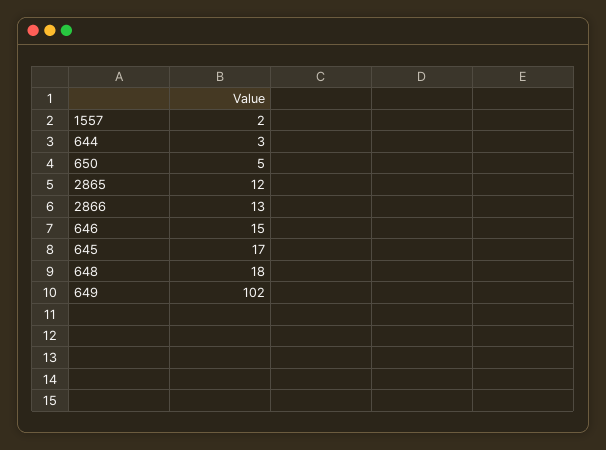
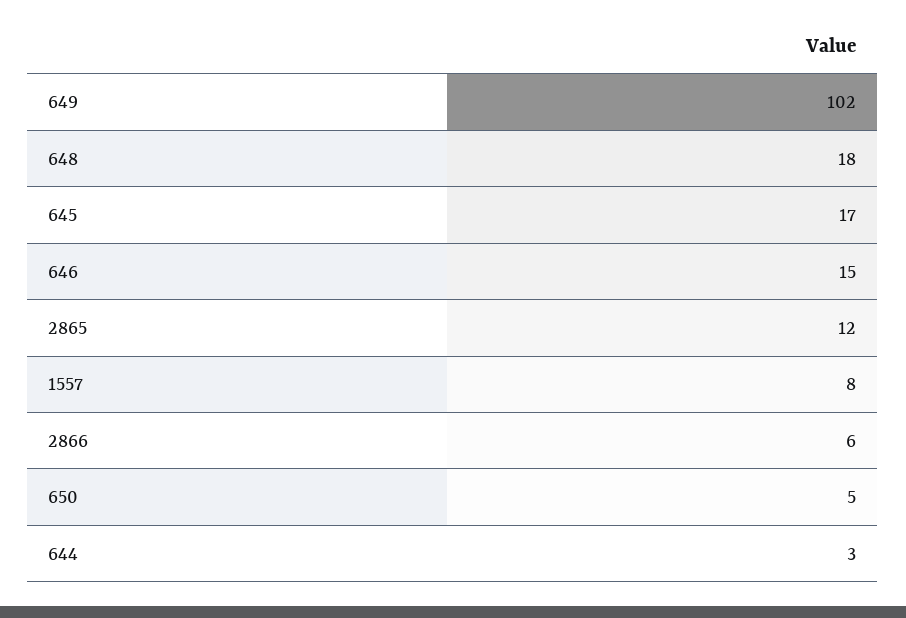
  {
-   "1557": 2,
+   "1557": 8,
    "644": 3,
    "650": 5,
    "2865": 12,
-   "2866": 13,
+   "2866": 6,
    "646": 15,
    "645": 17,
    "648": 18,
    "649": 102
  }

